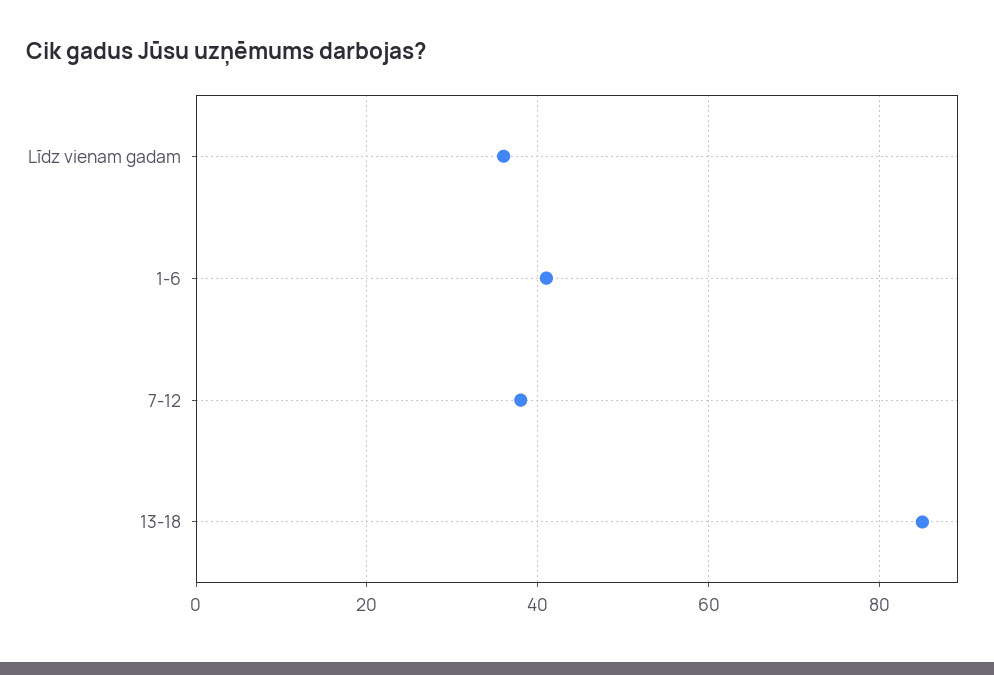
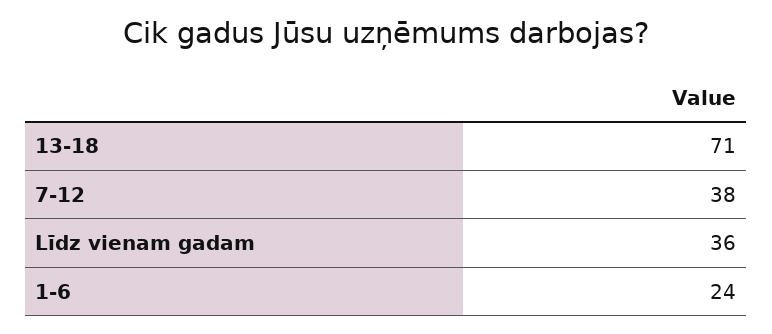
  {
    "Līdz vienam gadam": 36,
-   "1-6": 40,
+   "1-6": 24,
    "7-12": 38,
-   "13-18": 85
+   "13-18": 71
  }

